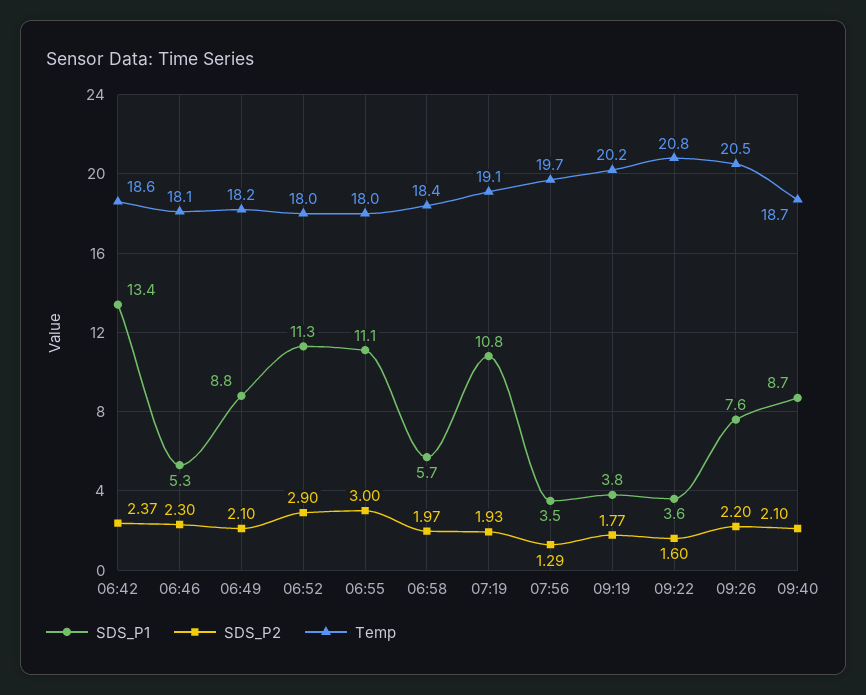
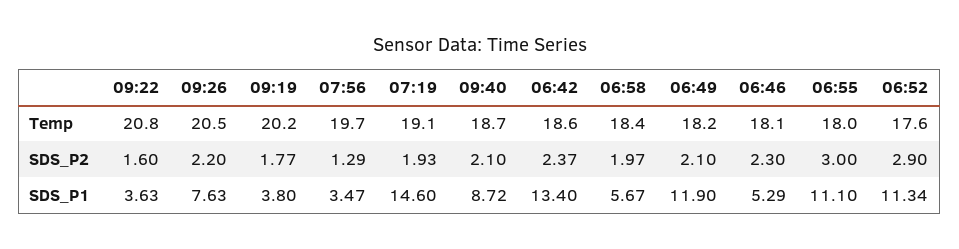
  {
    "SDS_P1": {
      "06:42": 13.4,
      "06:46": 5.29,
-     "06:49": 8.8,
+     "06:49": 11.9,
      "06:52": 11.34,
      "06:55": 11.1,
      "06:58": 5.67,
-     "07:19": 10.8,
+     "07:19": 14.6,
      "07:56": 3.47,
      "09:19": 3.8,
      "09:22": 3.63,
      "09:26": 7.63,
      "09:40": 8.72
    },
    "SDS_P2": {
      "06:42": 2.37,
      "06:46": 2.3,
      "06:49": 2.1,
      "06:52": 2.9,
      "06:55": 3,
      "06:58": 1.97,
      "07:19": 1.93,
      "07:56": 1.29,
      "09:19": 1.77,
      "09:22": 1.6,
      "09:26": 2.2,
      "09:40": 2.1
    },
    "Temp": {
      "06:42": 18.6,
      "06:46": 18.1,
      "06:49": 18.2,
-     "06:52": 18,
+     "06:52": 17.6,
      "06:55": 18,
      "06:58": 18.4,
      "07:19": 19.1,
      "07:56": 19.7,
      "09:19": 20.2,
      "09:22": 20.8,
      "09:26": 20.5,
      "09:40": 18.7
    }
  }

